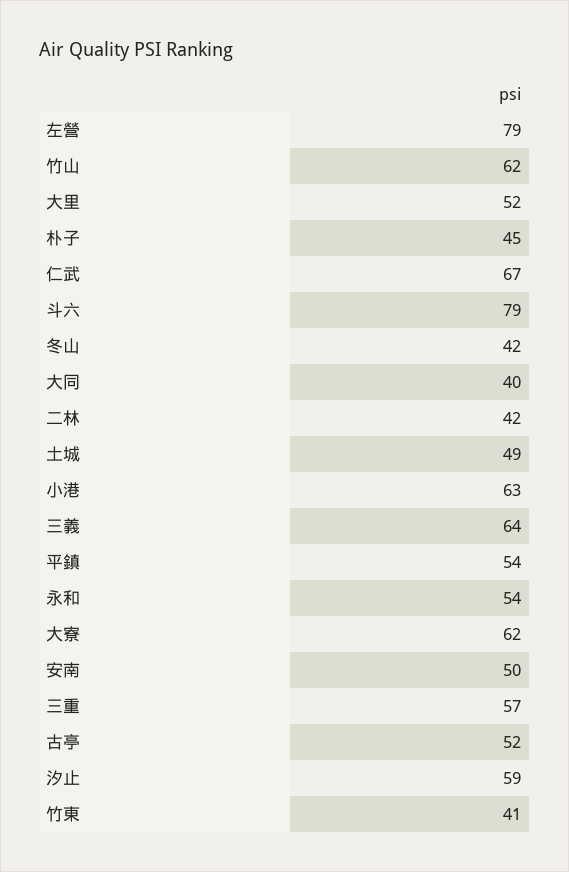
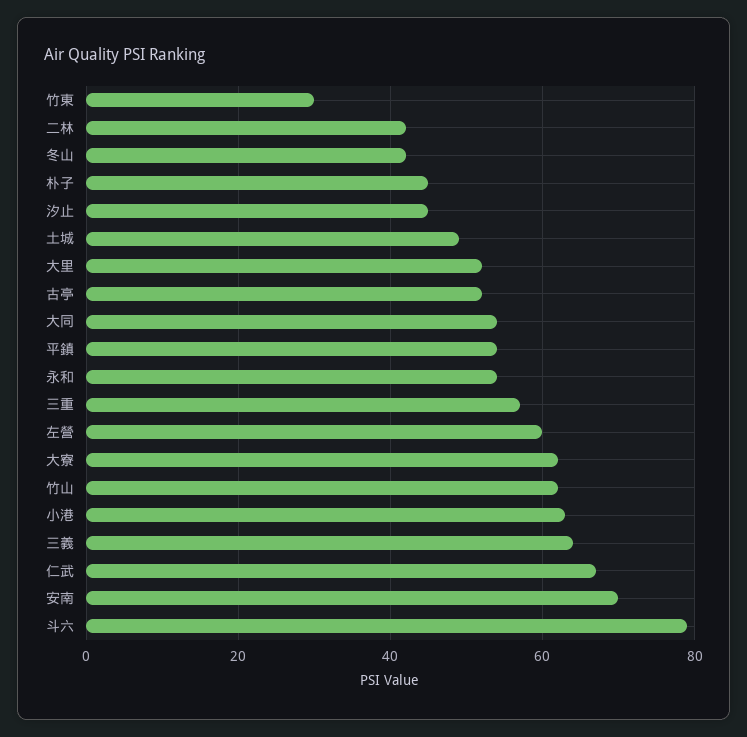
  {
-   "左營": 79,
+   "左營": 60,
    "竹山": 62,
    "大里": 52,
    "朴子": 45,
    "仁武": 67,
    "斗六": 79,
    "冬山": 42,
-   "大同": 40,
+   "大同": 55,
    "二林": 42,
    "土城": 49,
    "小港": 63,
    "三義": 64,
    "平鎮": 54,
    "永和": 54,
    "大寮": 62,
-   "安南": 50,
+   "安南": 70,
    "三重": 57,
    "古亭": 52,
-   "汐止": 59,
+   "汐止": 45,
-   "竹東": 41
+   "竹東": 30
  }

